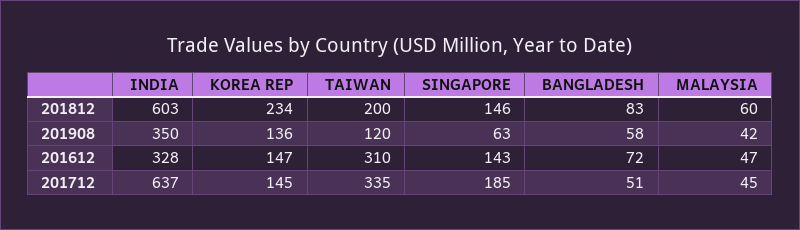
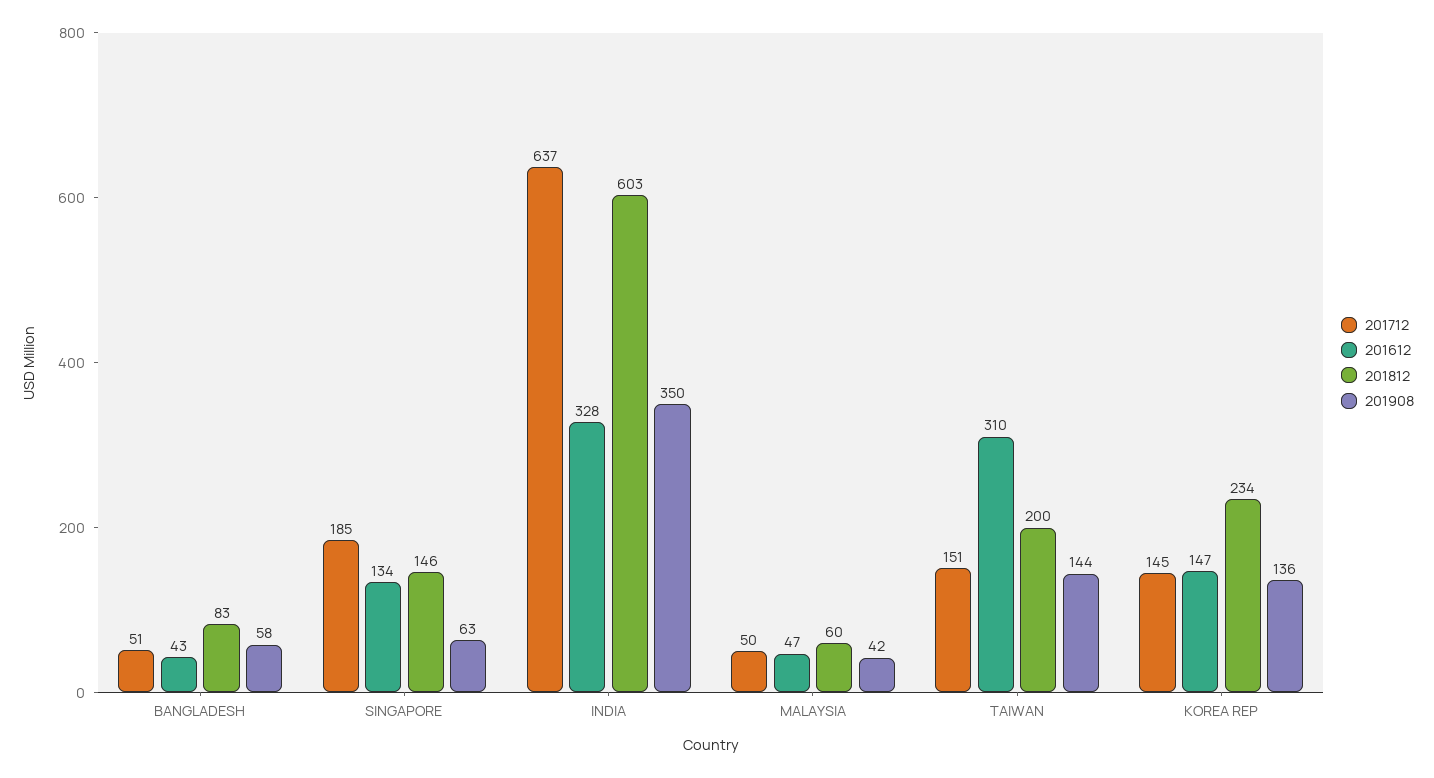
  {
    "201812": {
      "INDIA": 603,
      "KOREA REP": 234,
      "TAIWAN": 200,
      "SINGAPORE": 146,
      "BANGLADESH": 83,
      "MALAYSIA": 60
    },
    "201908": {
      "INDIA": 350,
      "KOREA REP": 136,
-     "TAIWAN": 120,
+     "TAIWAN": 144,
      "SINGAPORE": 63,
      "BANGLADESH": 58,
      "MALAYSIA": 42
    },
    "201612": {
      "INDIA": 328,
      "KOREA REP": 147,
      "TAIWAN": 310,
-     "SINGAPORE": 143,
+     "SINGAPORE": 134,
-     "BANGLADESH": 72,
+     "BANGLADESH": 43,
      "MALAYSIA": 47
    },
    "201712": {
      "INDIA": 637,
      "KOREA REP": 145,
-     "TAIWAN": 335,
+     "TAIWAN": 151,
      "SINGAPORE": 185,
      "BANGLADESH": 51,
-     "MALAYSIA": 45
+     "MALAYSIA": 50
    }
  }

